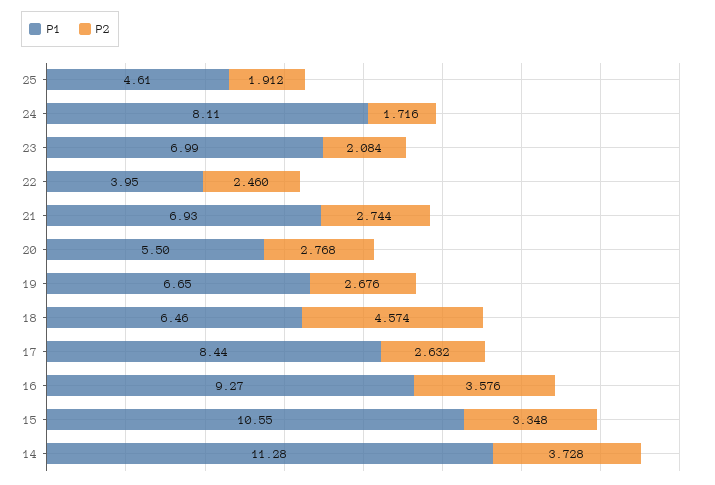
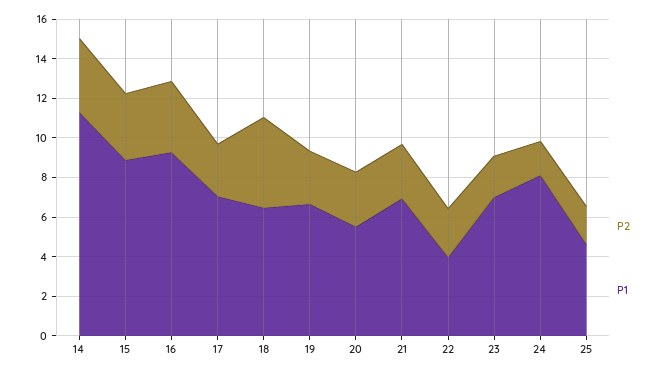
  {
    "P1": {
      "25": 4.61,
      "24": 8.11,
      "23": 6.99,
      "22": 3.95,
      "21": 6.93,
      "20": 5.5,
      "19": 6.65,
      "18": 6.46,
-     "17": 8.44,
+     "17": 7,
      "16": 9.27,
-     "15": 10.55,
+     "15": 9,
      "14": 11.28
    },
    "P2": {
      "25": 1.912,
      "24": 1.716,
      "23": 2.084,
      "22": 2.46,
      "21": 2.744,
      "20": 2.768,
      "19": 2.676,
      "18": 4.574,
      "17": 2.632,
      "16": 3.576,
      "15": 3.348,
      "14": 3.728
    }
  }

